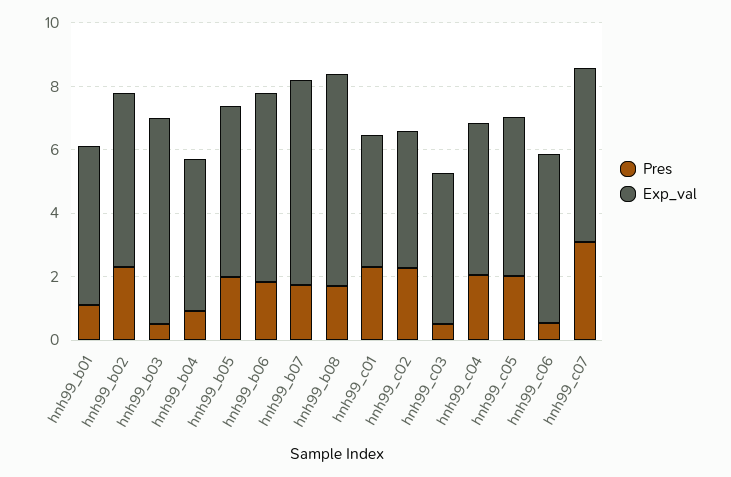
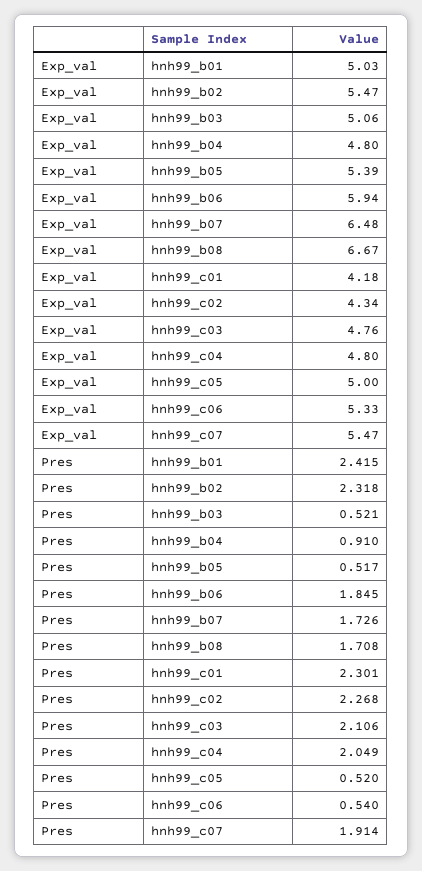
  {
    "Pres": {
-     "hnh99_b01": 1,
+     "hnh99_b01": 2.415,
      "hnh99_b02": 2.318,
      "hnh99_b03": 0.521,
      "hnh99_b04": 0.91,
-     "hnh99_b05": 2,
+     "hnh99_b05": 0.517,
      "hnh99_b06": 1.845,
      "hnh99_b07": 1.726,
      "hnh99_b08": 1.708,
      "hnh99_c01": 2.301,
      "hnh99_c02": 2.268,
-     "hnh99_c03": 0.5,
+     "hnh99_c03": 2.106,
      "hnh99_c04": 2.049,
-     "hnh99_c05": 2,
+     "hnh99_c05": 0.52,
      "hnh99_c06": 0.54,
-     "hnh99_c07": 3
+     "hnh99_c07": 1.914
    },
    "Exp_val": {
      "hnh99_b01": 5.03,
      "hnh99_b02": 5.47,
-     "hnh99_b03": 6.5,
+     "hnh99_b03": 5.06,
      "hnh99_b04": 4.8,
      "hnh99_b05": 5.39,
      "hnh99_b06": 5.94,
      "hnh99_b07": 6.48,
      "hnh99_b08": 6.67,
      "hnh99_c01": 4.18,
      "hnh99_c02": 4.34,
      "hnh99_c03": 4.76,
      "hnh99_c04": 4.8,
      "hnh99_c05": 5,
      "hnh99_c06": 5.33,
      "hnh99_c07": 5.47
    }
  }

